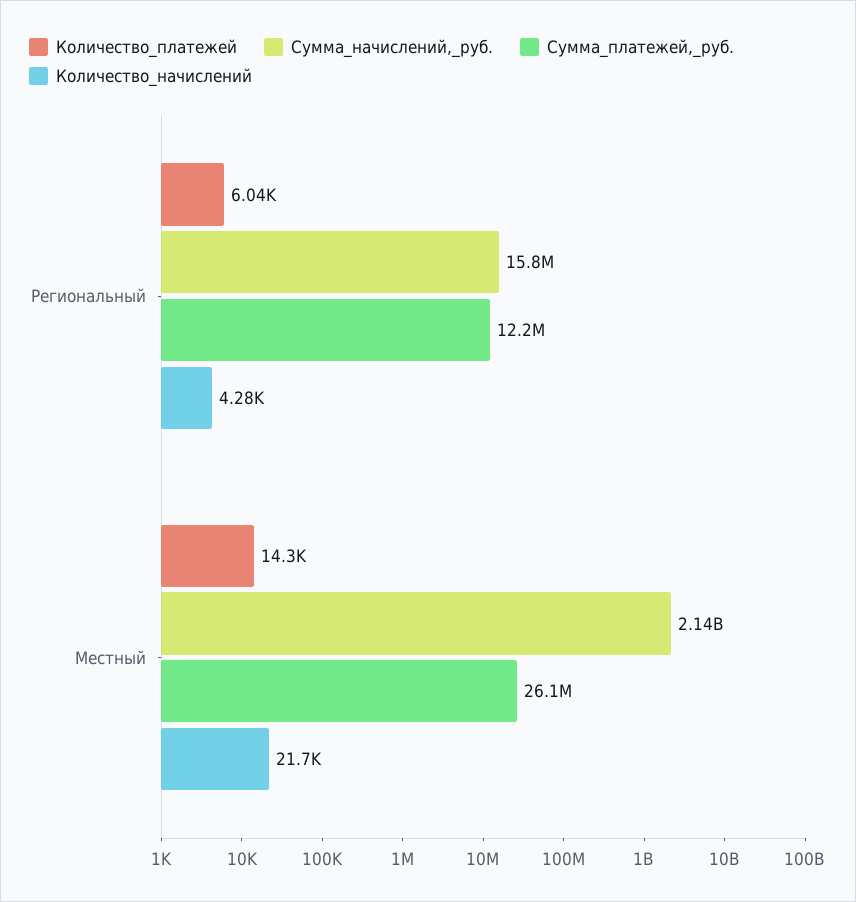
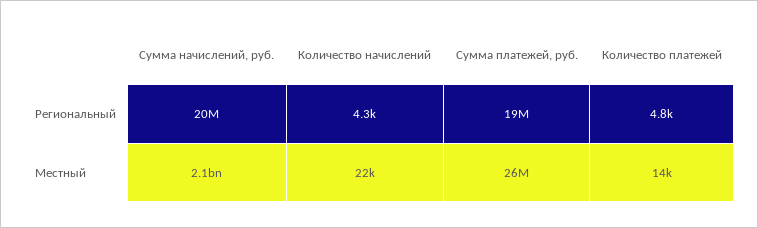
  {
    "Количество_платежей": {
-     "Региональный": 6040,
+     "Региональный": 4800,
      "Местный": 14300
    },
    "Сумма_начислений,_руб.": {
-     "Региональный": 15800000,
+     "Региональный": 20000000,
      "Местный": 2140000000
    },
    "Сумма_платежей,_руб.": {
-     "Региональный": 12200000,
+     "Региональный": 19000000,
      "Местный": 26100000
    },
    "Количество_начислений": {
      "Региональный": 4280,
      "Местный": 21700
    }
  }

